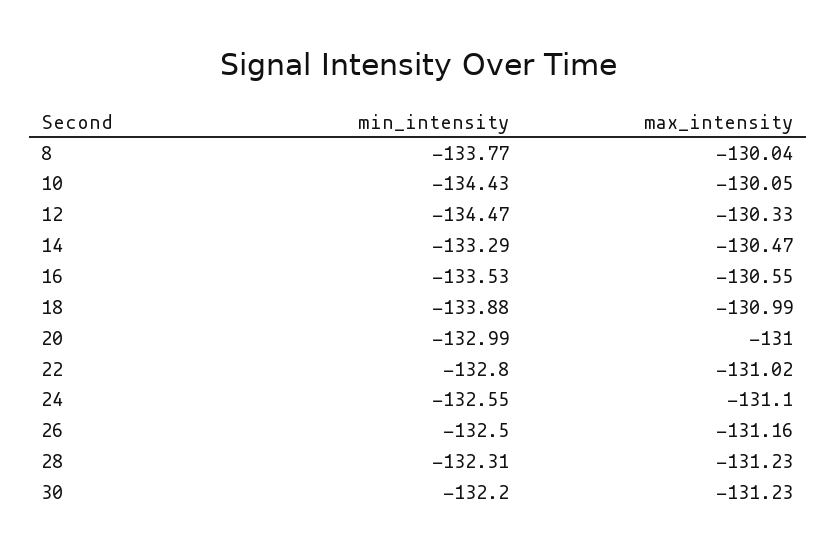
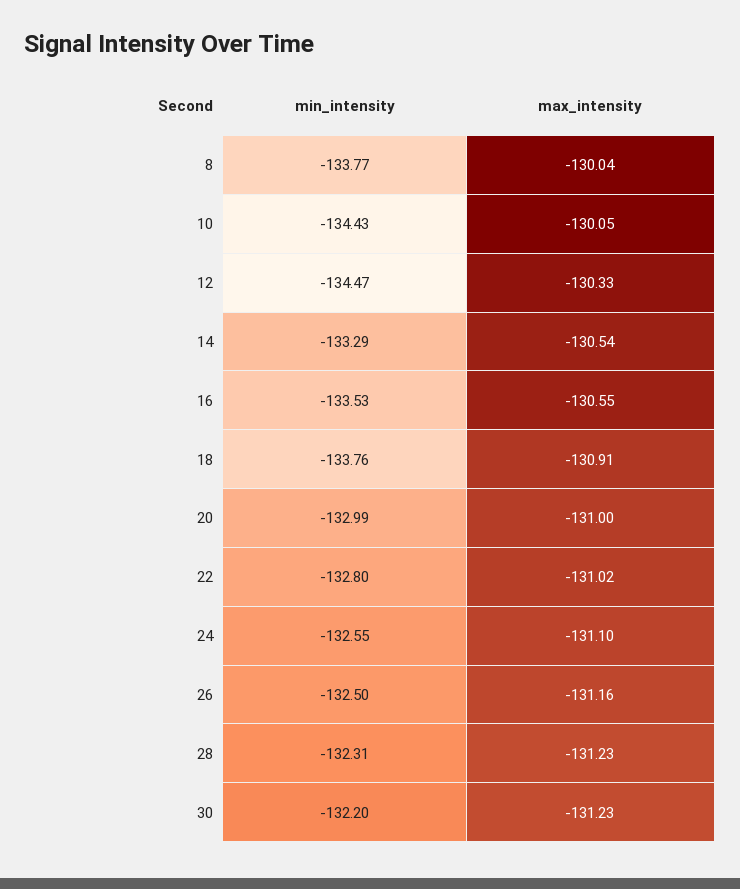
  {
    "min_intensity": {
      "8": -133.77,
      "10": -134.43,
      "12": -134.47,
      "14": -133.29,
      "16": -133.53,
-     "18": -133.88,
+     "18": -133.76,
      "20": -132.99,
      "22": -132.8,
      "24": -132.55,
      "26": -132.5,
      "28": -132.31,
      "30": -132.2
    },
    "max_intensity": {
      "8": -130.04,
      "10": -130.05,
      "12": -130.33,
-     "14": -130.47,
+     "14": -130.54,
      "16": -130.55,
-     "18": -130.99,
+     "18": -130.91,
      "20": -131,
      "22": -131.02,
      "24": -131.1,
      "26": -131.16,
      "28": -131.23,
      "30": -131.23
    }
  }

